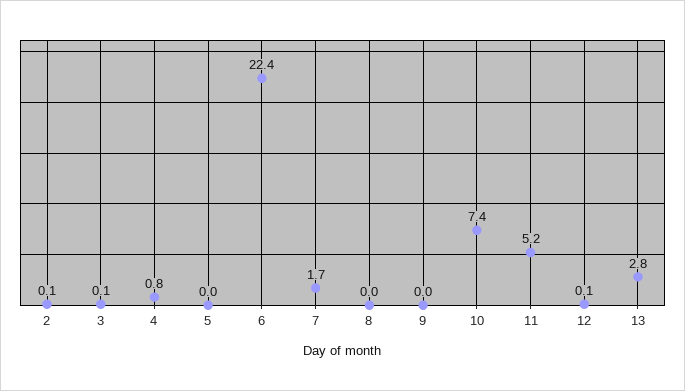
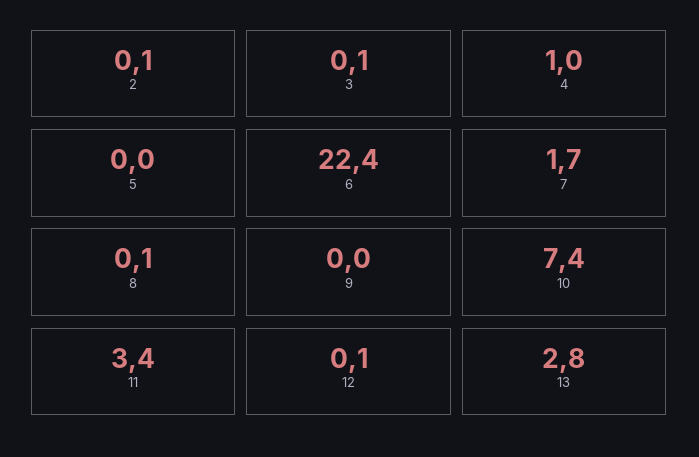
  {
    "2": 0.1,
    "3": 0.1,
-   "4": 0.8,
+   "4": 1,
    "5": 0,
    "6": 22.4,
    "7": 1.7,
-   "8": 0,
+   "8": 0.1,
    "9": 0,
    "10": 7.4,
-   "11": 5.2,
+   "11": 3.4,
    "12": 0.1,
    "13": 2.8
  }

